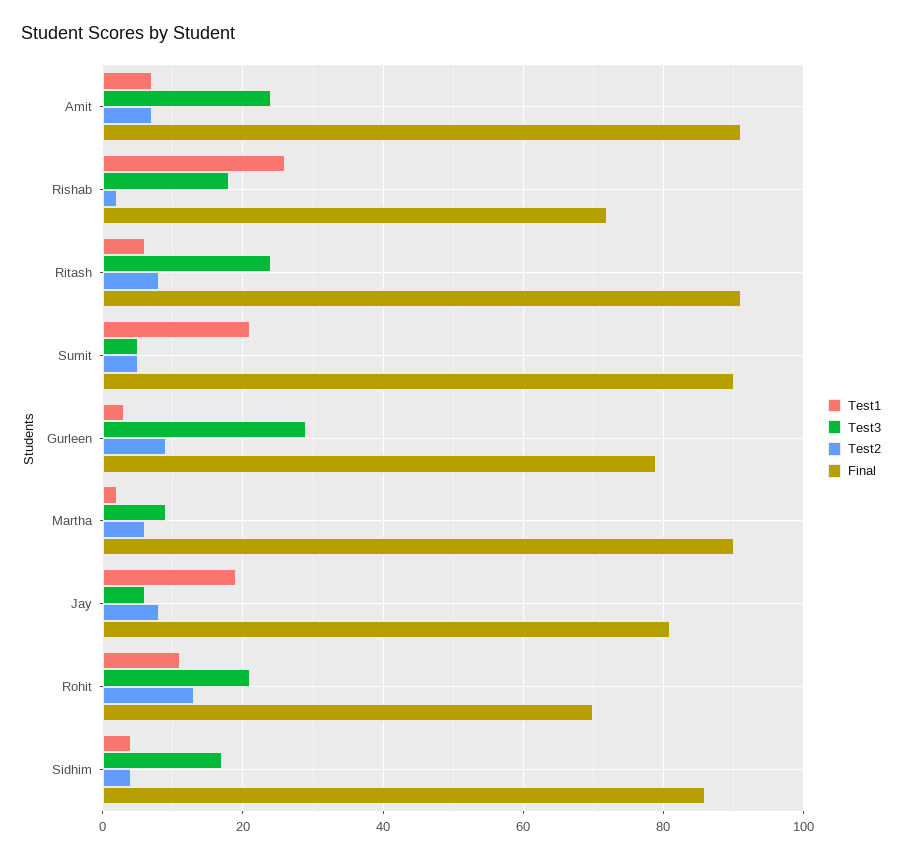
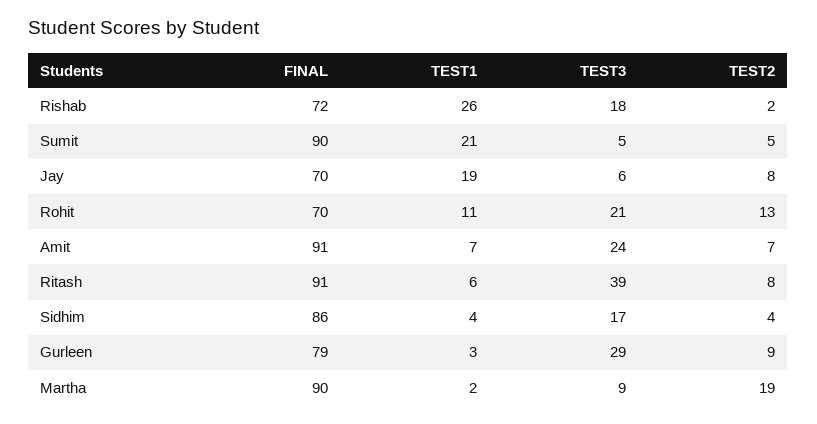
  {
    "Test1": {
      "Amit": 7,
      "Rishab": 26,
      "Ritash": 6,
      "Sumit": 21,
      "Gurleen": 3,
      "Martha": 2,
      "Jay": 19,
      "Rohit": 11,
      "Sidhim": 4
    },
    "Test3": {
      "Amit": 24,
      "Rishab": 18,
-     "Ritash": 25,
+     "Ritash": 39,
      "Sumit": 5,
      "Gurleen": 29,
      "Martha": 9,
      "Jay": 6,
      "Rohit": 21,
      "Sidhim": 17
    },
    "Test2": {
      "Amit": 7,
      "Rishab": 2,
      "Ritash": 8,
      "Sumit": 5,
      "Gurleen": 9,
-     "Martha": 5,
+     "Martha": 19,
      "Jay": 8,
      "Rohit": 13,
      "Sidhim": 4
    },
    "Final": {
      "Amit": 91,
      "Rishab": 72,
      "Ritash": 91,
      "Sumit": 90,
      "Gurleen": 79,
      "Martha": 90,
-     "Jay": 80,
+     "Jay": 70,
      "Rohit": 70,
      "Sidhim": 86
    }
  }

